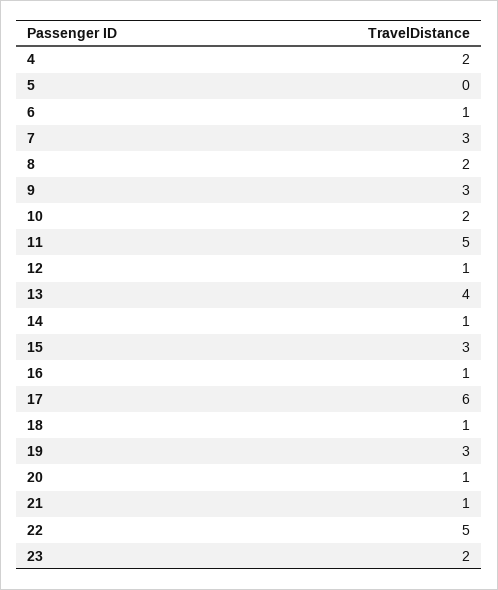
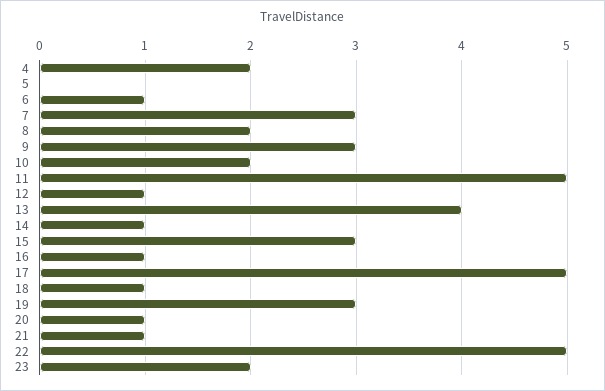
  {
    "4": 2,
    "5": 0,
    "6": 1,
    "7": 3,
    "8": 2,
    "9": 3,
    "10": 2,
    "11": 5,
    "12": 1,
    "13": 4,
    "14": 1,
    "15": 3,
    "16": 1,
-   "17": 6,
+   "17": 5,
    "18": 1,
    "19": 3,
    "20": 1,
    "21": 1,
    "22": 5,
    "23": 2
  }

